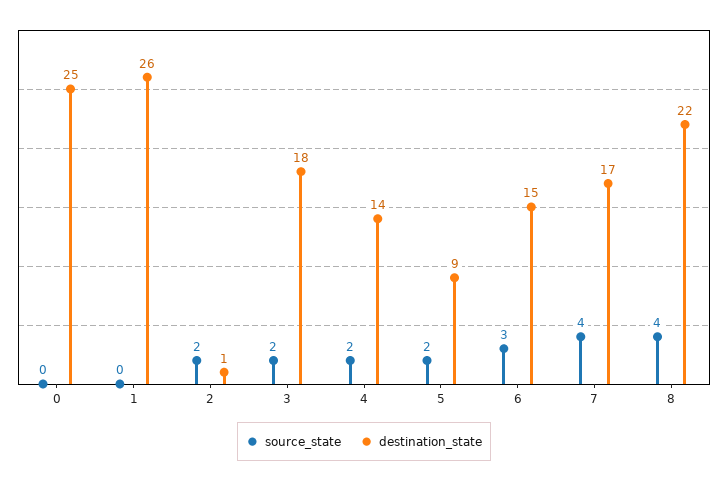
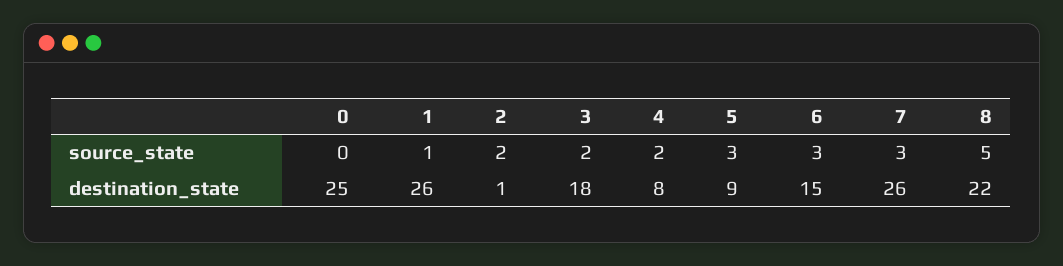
  {
    "source_state": {
      "0": 0,
-     "1": 0,
+     "1": 1,
      "2": 2,
      "3": 2,
      "4": 2,
-     "5": 2,
+     "5": 3,
      "6": 3,
-     "7": 4,
+     "7": 3,
-     "8": 4
+     "8": 5
    },
    "destination_state": {
      "0": 25,
      "1": 26,
      "2": 1,
      "3": 18,
-     "4": 14,
+     "4": 8,
      "5": 9,
      "6": 15,
-     "7": 17,
+     "7": 26,
      "8": 22
    }
  }

